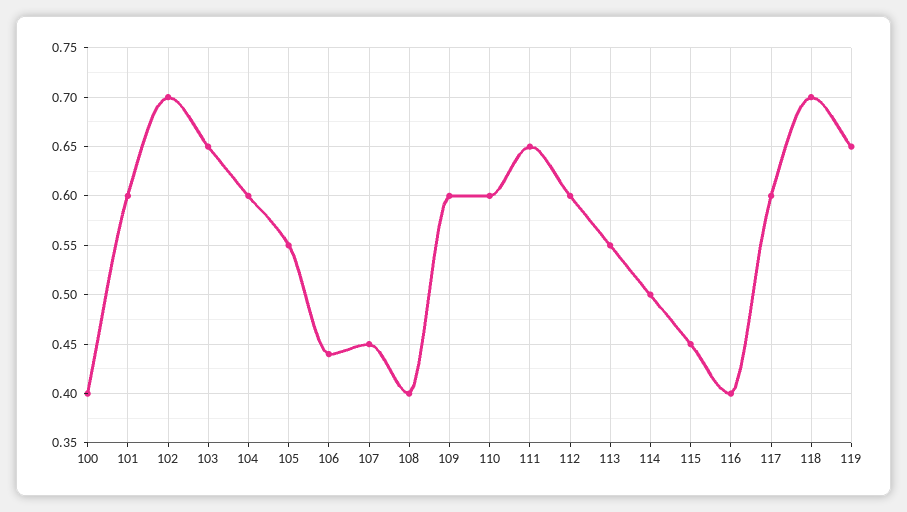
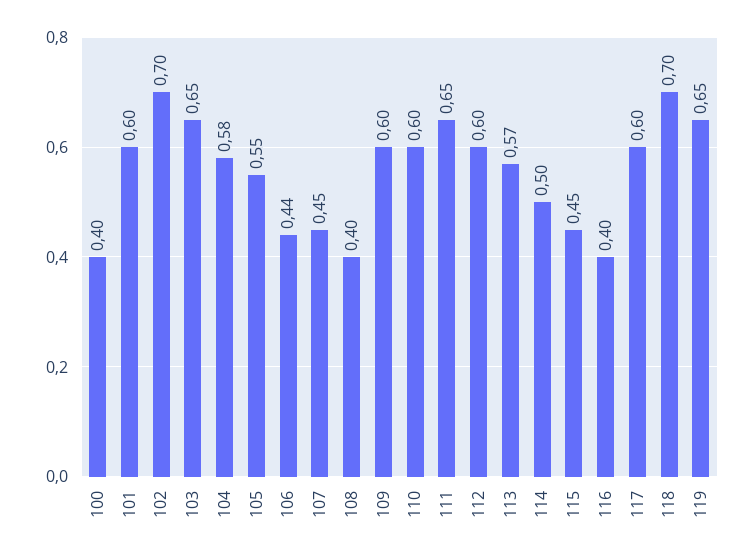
  {
    "100": 0.4,
    "101": 0.6,
    "102": 0.7,
    "103": 0.65,
-   "104": 0.6,
+   "104": 0.58,
    "105": 0.55,
    "106": 0.44,
    "107": 0.45,
    "108": 0.4,
    "109": 0.6,
    "110": 0.6,
    "111": 0.65,
    "112": 0.6,
-   "113": 0.55,
+   "113": 0.57,
    "114": 0.5,
    "115": 0.45,
    "116": 0.4,
    "117": 0.6,
    "118": 0.7,
    "119": 0.65
  }

